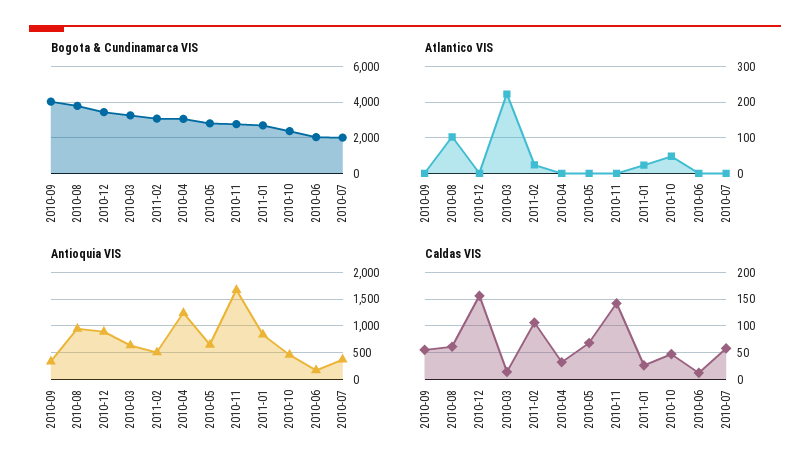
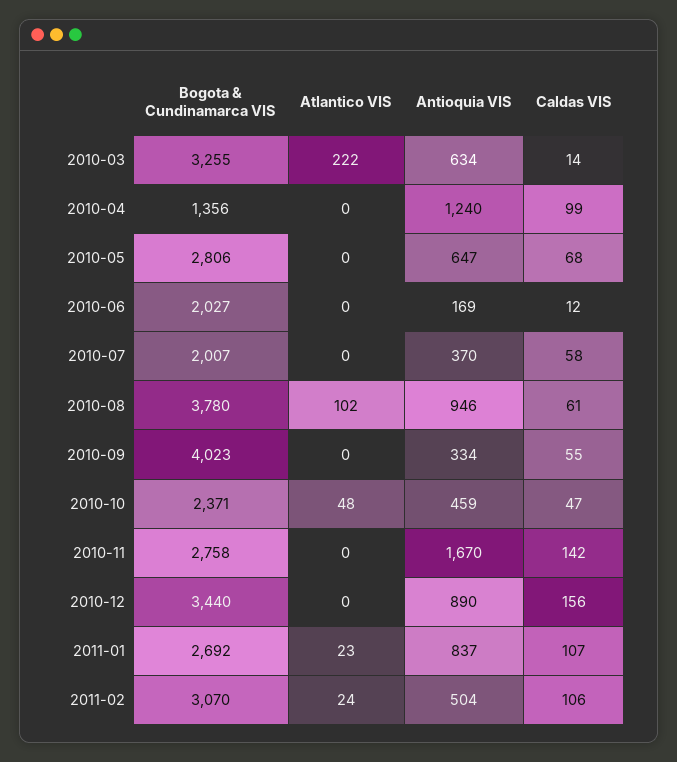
  {
    "Bogota & Cundinamarca VIS": {
      "2010-09": 4023,
      "2010-08": 3780,
      "2010-12": 3440,
      "2010-03": 3255,
      "2011-02": 3070,
-     "2010-04": 3000,
+     "2010-04": 1356,
      "2010-05": 2806,
      "2010-11": 2758,
      "2011-01": 2692,
      "2010-10": 2371,
      "2010-06": 2027,
      "2010-07": 2007
    },
    "Atlantico VIS": {
      "2010-09": 0,
      "2010-08": 102,
      "2010-12": 0,
      "2010-03": 222,
      "2011-02": 24,
      "2010-04": 0,
      "2010-05": 0,
      "2010-11": 0,
      "2011-01": 23,
      "2010-10": 48,
      "2010-06": 0,
      "2010-07": 0
    },
    "Antioquia VIS": {
      "2010-09": 334,
      "2010-08": 946,
      "2010-12": 890,
      "2010-03": 634,
      "2011-02": 504,
      "2010-04": 1240,
      "2010-05": 647,
      "2010-11": 1670,
      "2011-01": 837,
      "2010-10": 459,
      "2010-06": 169,
      "2010-07": 370
    },
    "Caldas VIS": {
      "2010-09": 55,
      "2010-08": 61,
      "2010-12": 156,
      "2010-03": 14,
      "2011-02": 106,
-     "2010-04": 25,
+     "2010-04": 99,
      "2010-05": 68,
      "2010-11": 142,
-     "2011-01": 25,
+     "2011-01": 107,
      "2010-10": 47,
      "2010-06": 12,
      "2010-07": 58
    }
  }

